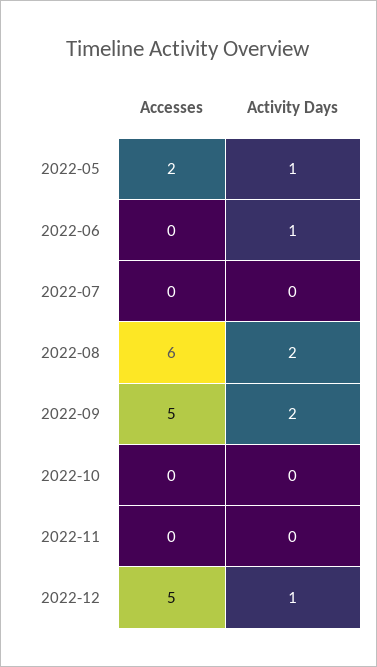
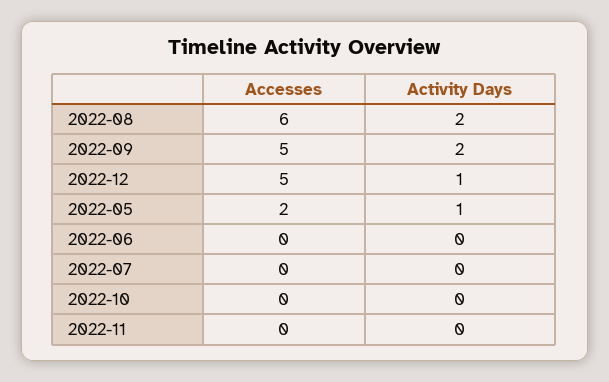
  {
    "Accesses": {
      "2022-05": 2,
      "2022-06": 0,
      "2022-07": 0,
      "2022-08": 6,
      "2022-09": 5,
      "2022-10": 0,
      "2022-11": 0,
      "2022-12": 5
    },
    "Activity Days": {
      "2022-05": 1,
-     "2022-06": 1,
+     "2022-06": 0,
      "2022-07": 0,
      "2022-08": 2,
      "2022-09": 2,
      "2022-10": 0,
      "2022-11": 0,
      "2022-12": 1
    }
  }

